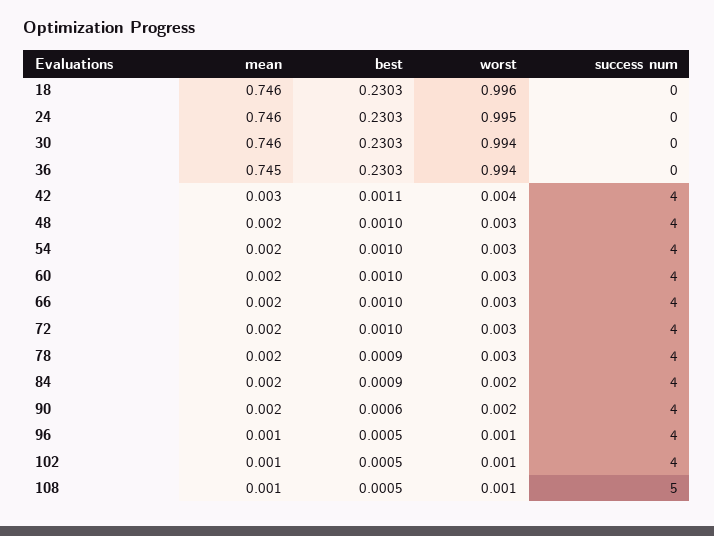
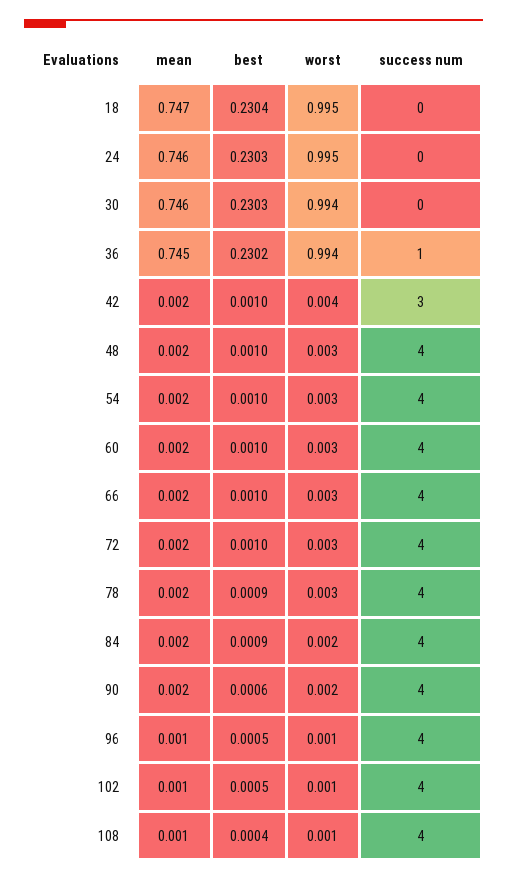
  {
    "mean": {
-     "18": 0.746,
+     "18": 0.747,
      "24": 0.746,
      "30": 0.746,
      "36": 0.745,
-     "42": 0.003,
+     "42": 0.002,
      "48": 0.002,
      "54": 0.002,
      "60": 0.002,
      "66": 0.002,
      "72": 0.002,
      "78": 0.002,
      "84": 0.002,
      "90": 0.002,
      "96": 0.001,
      "102": 0.001,
      "108": 0.001
    },
    "best": {
-     "18": 0.2303,
+     "18": 0.2304,
      "24": 0.2303,
      "30": 0.2303,
-     "36": 0.2303,
+     "36": 0.2302,
-     "42": 0.0011,
+     "42": 0.001,
      "48": 0.001,
      "54": 0.001,
      "60": 0.001,
      "66": 0.001,
      "72": 0.001,
      "78": 0.0009,
      "84": 0.0009,
      "90": 0.0006,
      "96": 0.0005,
      "102": 0.0005,
-     "108": 0.0005
+     "108": 0.0004
    },
    "worst": {
-     "18": 0.996,
+     "18": 0.995,
      "24": 0.995,
      "30": 0.994,
      "36": 0.994,
      "42": 0.004,
      "48": 0.003,
      "54": 0.003,
      "60": 0.003,
      "66": 0.003,
      "72": 0.003,
      "78": 0.003,
      "84": 0.002,
      "90": 0.002,
      "96": 0.001,
      "102": 0.001,
      "108": 0.001
    },
    "success num": {
      "18": 0,
      "24": 0,
      "30": 0,
-     "36": 0,
+     "36": 1,
-     "42": 4,
+     "42": 3,
      "48": 4,
      "54": 4,
      "60": 4,
      "66": 4,
      "72": 4,
      "78": 4,
      "84": 4,
      "90": 4,
      "96": 4,
      "102": 4,
-     "108": 5
+     "108": 4
    }
  }

